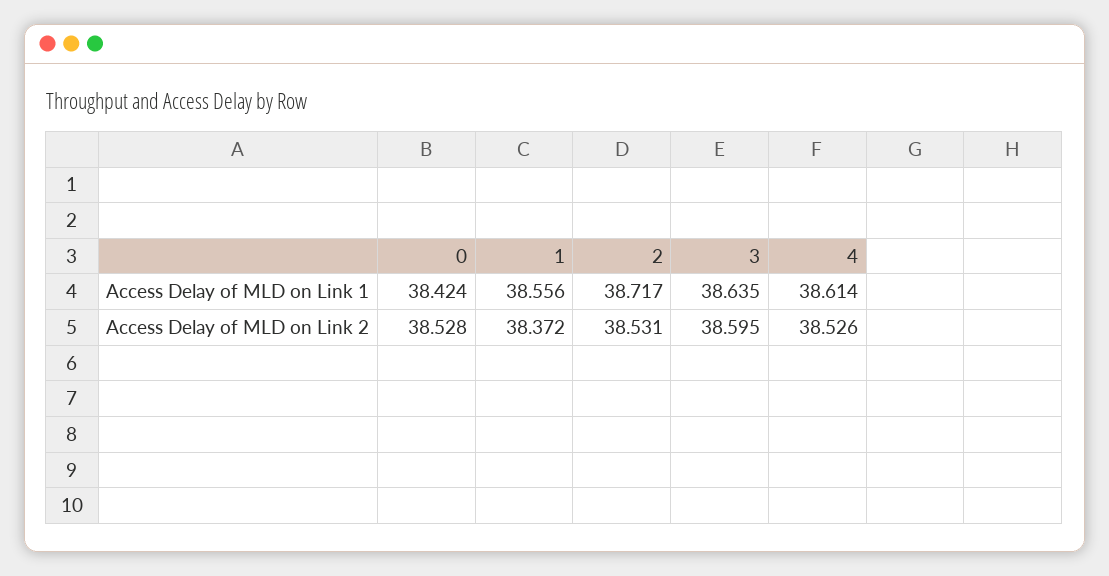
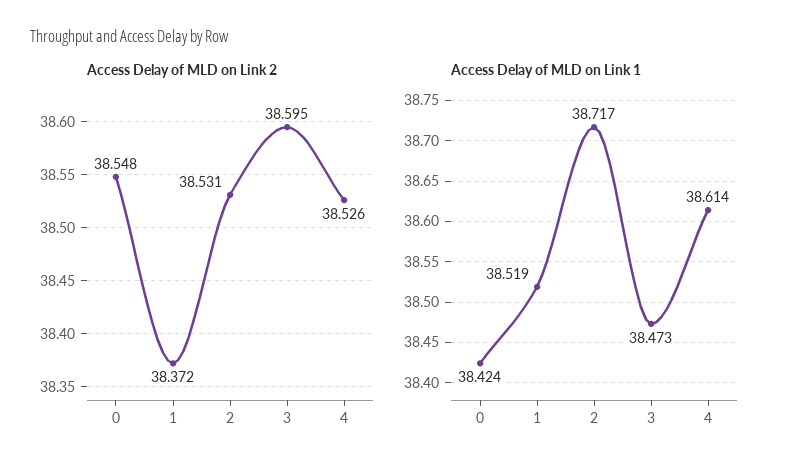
  {
    "Access Delay of MLD on Link 1": {
      "0": 38.424,
-     "1": 38.556,
+     "1": 38.519,
      "2": 38.717,
-     "3": 38.635,
+     "3": 38.473,
      "4": 38.614
    },
    "Access Delay of MLD on Link 2": {
-     "0": 38.528,
+     "0": 38.548,
      "1": 38.372,
      "2": 38.531,
      "3": 38.595,
      "4": 38.526
    }
  }

